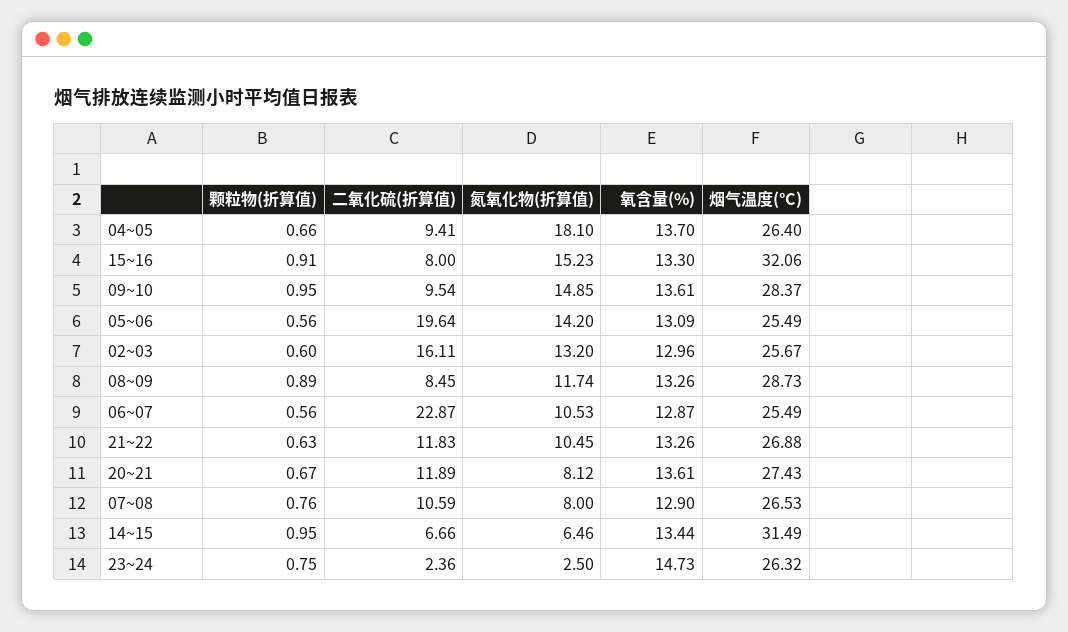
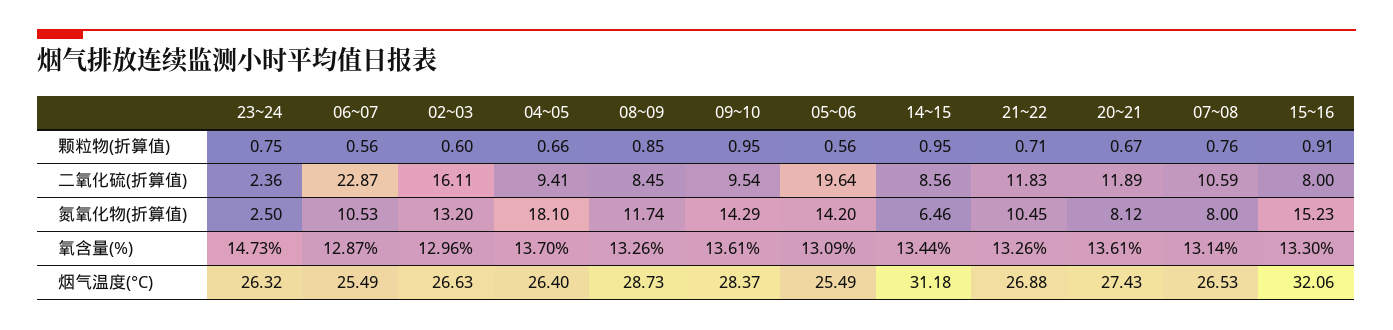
  {
    "颗粒物(折算值)": {
      "04~05": 0.66,
      "15~16": 0.91,
      "09~10": 0.95,
      "05~06": 0.56,
      "02~03": 0.6,
-     "08~09": 0.89,
+     "08~09": 0.85,
      "06~07": 0.56,
-     "21~22": 0.63,
+     "21~22": 0.71,
      "20~21": 0.67,
      "07~08": 0.76,
      "14~15": 0.95,
      "23~24": 0.75
    },
    "二氧化硫(折算值)": {
      "04~05": 9.41,
      "15~16": 8,
      "09~10": 9.54,
      "05~06": 19.64,
      "02~03": 16.11,
      "08~09": 8.45,
      "06~07": 22.87,
      "21~22": 11.83,
      "20~21": 11.89,
      "07~08": 10.59,
-     "14~15": 6.66,
+     "14~15": 8.56,
      "23~24": 2.36
    },
    "氮氧化物(折算值)": {
      "04~05": 18.1,
      "15~16": 15.23,
-     "09~10": 14.85,
+     "09~10": 14.29,
      "05~06": 14.2,
      "02~03": 13.2,
      "08~09": 11.74,
      "06~07": 10.53,
      "21~22": 10.45,
      "20~21": 8.12,
      "07~08": 8,
      "14~15": 6.46,
      "23~24": 2.5
    },
    "氧含量(%)": {
      "04~05": 13.7,
      "15~16": 13.3,
      "09~10": 13.61,
      "05~06": 13.09,
      "02~03": 12.96,
      "08~09": 13.26,
      "06~07": 12.87,
      "21~22": 13.26,
      "20~21": 13.61,
-     "07~08": 12.9,
+     "07~08": 13.14,
      "14~15": 13.44,
      "23~24": 14.73
    },
    "烟气温度(°C)": {
      "04~05": 26.4,
      "15~16": 32.06,
      "09~10": 28.37,
      "05~06": 25.49,
-     "02~03": 25.67,
+     "02~03": 26.63,
      "08~09": 28.73,
      "06~07": 25.49,
      "21~22": 26.88,
      "20~21": 27.43,
      "07~08": 26.53,
-     "14~15": 31.49,
+     "14~15": 31.18,
      "23~24": 26.32
    }
  }

